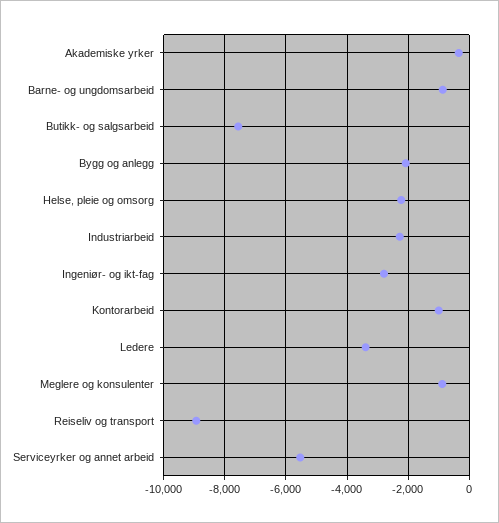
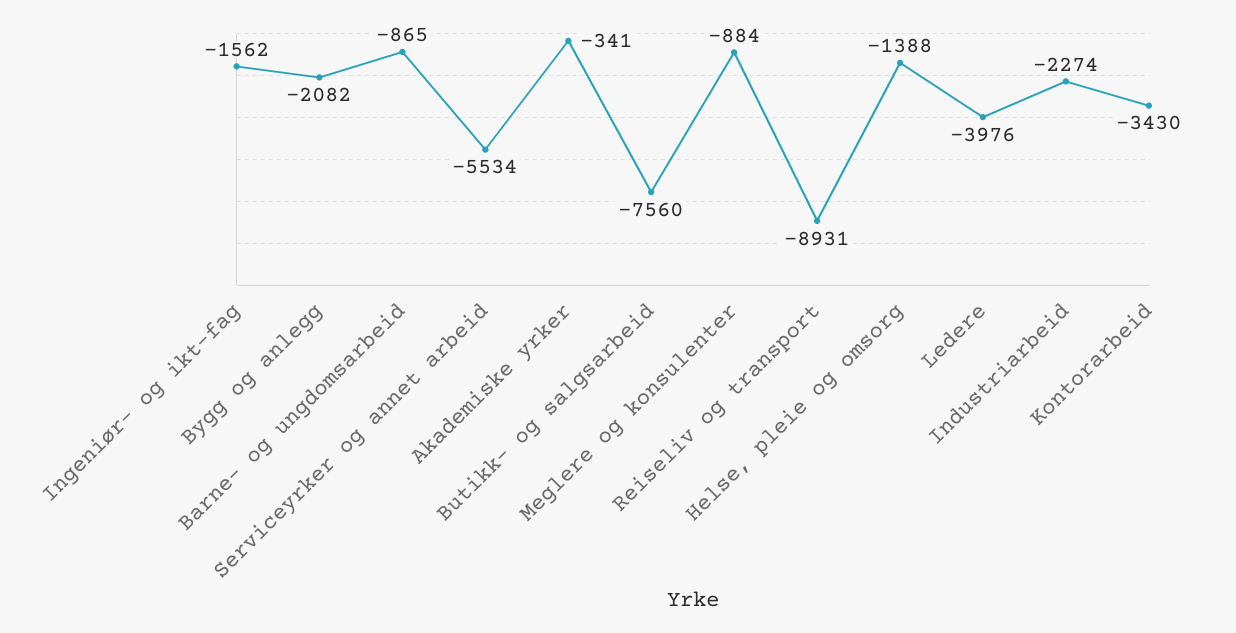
  {
    "Akademiske yrker": -341,
    "Barne- og ungdomsarbeid": -865,
    "Butikk- og salgsarbeid": -7560,
    "Bygg og anlegg": -2082,
-   "Helse, pleie og omsorg": -2200,
+   "Helse, pleie og omsorg": -1388,
    "Industriarbeid": -2274,
-   "Ingeniør- og ikt-fag": -2800,
+   "Ingeniør- og ikt-fag": -1562,
-   "Kontorarbeid": -1000,
+   "Kontorarbeid": -3430,
-   "Ledere": -3400,
+   "Ledere": -3976,
    "Meglere og konsulenter": -884,
    "Reiseliv og transport": -8931,
    "Serviceyrker og annet arbeid": -5534
  }

